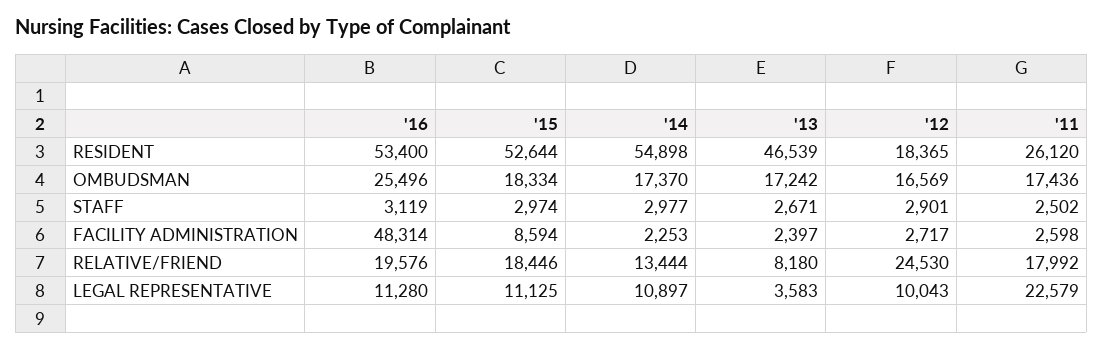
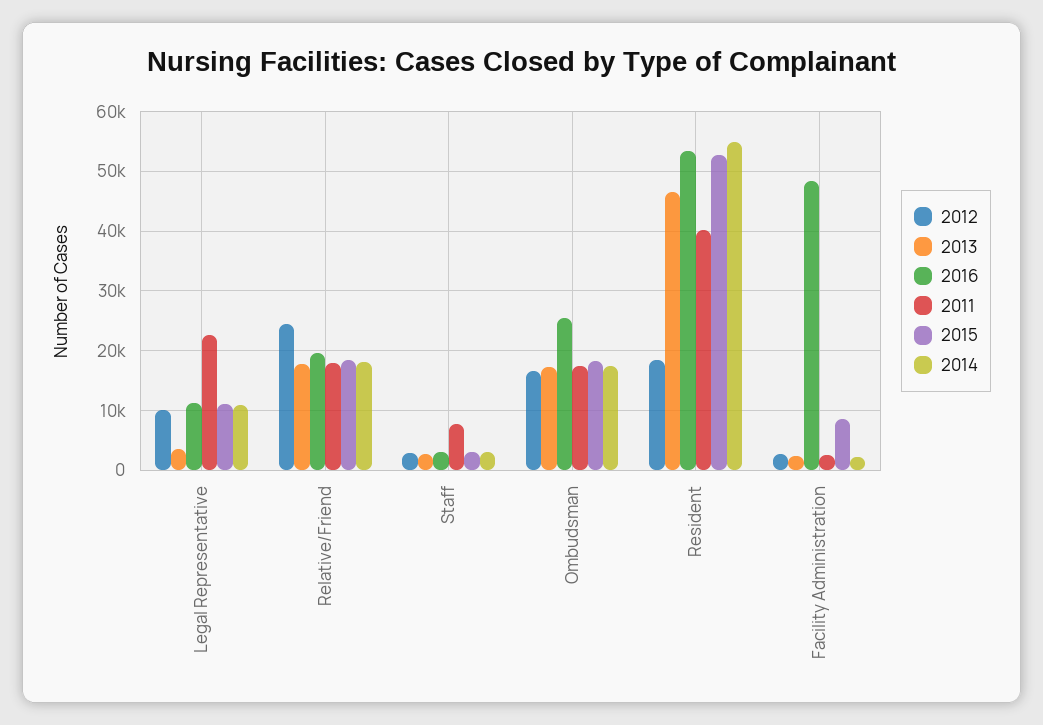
  {
    "'16": {
      "RESIDENT": 53400,
      "OMBUDSMAN": 25496,
      "STAFF": 3119,
      "FACILITY ADMINISTRATION": 48314,
      "RELATIVE/FRIEND": 19576,
      "LEGAL REPRESENTATIVE": 11280
    },
    "'15": {
      "RESIDENT": 52644,
      "OMBUDSMAN": 18334,
      "STAFF": 2974,
      "FACILITY ADMINISTRATION": 8594,
      "RELATIVE/FRIEND": 18446,
      "LEGAL REPRESENTATIVE": 11125
    },
    "'14": {
      "RESIDENT": 54898,
      "OMBUDSMAN": 17370,
      "STAFF": 2977,
      "FACILITY ADMINISTRATION": 2253,
-     "RELATIVE/FRIEND": 13444,
+     "RELATIVE/FRIEND": 18000,
      "LEGAL REPRESENTATIVE": 10897
    },
    "'13": {
      "RESIDENT": 46539,
      "OMBUDSMAN": 17242,
      "STAFF": 2671,
      "FACILITY ADMINISTRATION": 2397,
-     "RELATIVE/FRIEND": 8180,
+     "RELATIVE/FRIEND": 18000,
      "LEGAL REPRESENTATIVE": 3583
    },
    "'12": {
      "RESIDENT": 18365,
      "OMBUDSMAN": 16569,
      "STAFF": 2901,
      "FACILITY ADMINISTRATION": 2717,
      "RELATIVE/FRIEND": 24530,
      "LEGAL REPRESENTATIVE": 10043
    },
    "'11": {
-     "RESIDENT": 26120,
+     "RESIDENT": 40000,
      "OMBUDSMAN": 17436,
-     "STAFF": 2502,
+     "STAFF": 8000,
      "FACILITY ADMINISTRATION": 2598,
      "RELATIVE/FRIEND": 17992,
      "LEGAL REPRESENTATIVE": 22579
    }
  }

